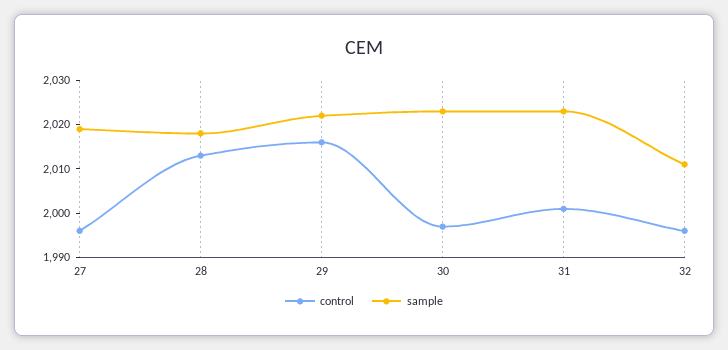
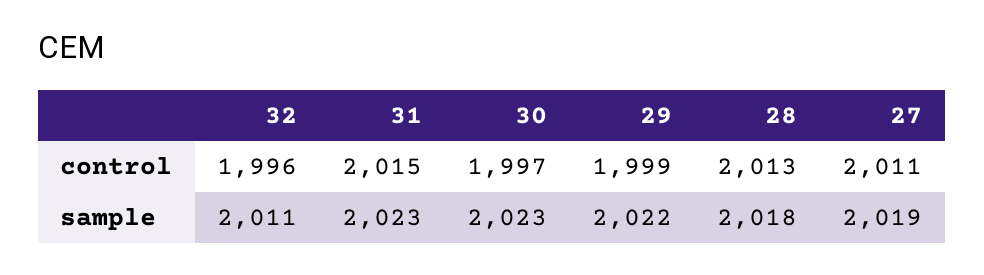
  {
    "control": {
-     "27": 1995,
+     "27": 2011,
      "28": 2013,
-     "29": 2015,
+     "29": 1999,
      "30": 1997,
-     "31": 2000,
+     "31": 2015,
      "32": 1996
    },
    "sample": {
      "27": 2019,
      "28": 2018,
      "29": 2022,
      "30": 2023,
      "31": 2023,
      "32": 2011
    }
  }

